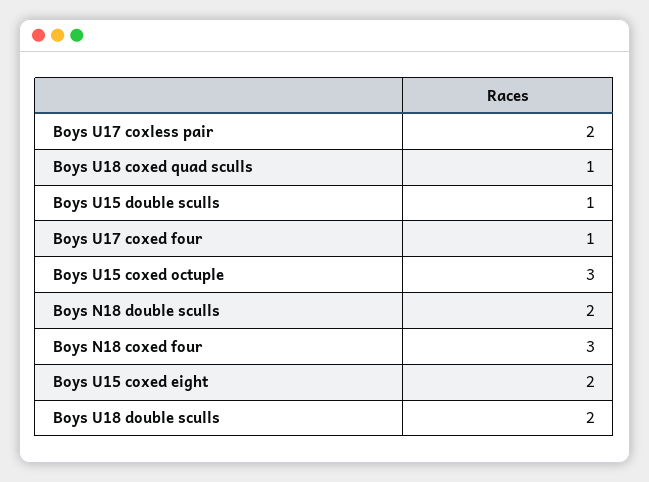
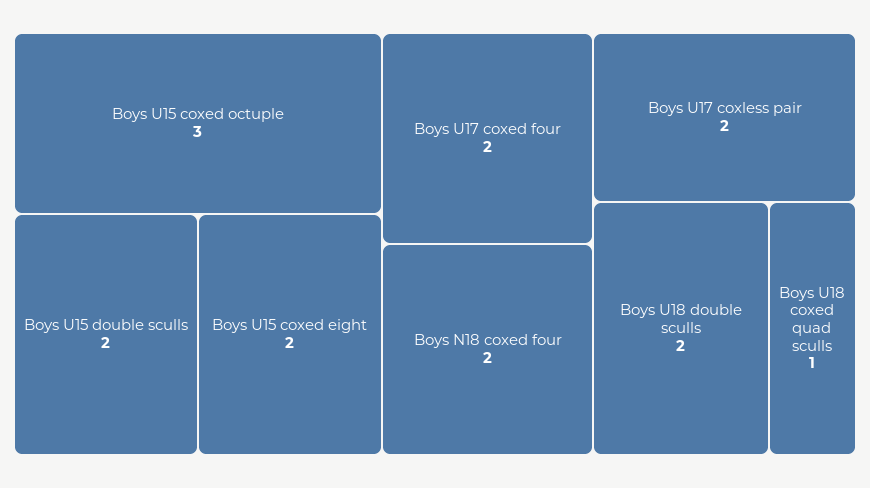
  {
    "Boys U17 coxless pair": 2,
    "Boys U18 coxed quad sculls": 1,
-   "Boys U15 double sculls": 1,
+   "Boys U15 double sculls": 2,
-   "Boys U17 coxed four": 1,
+   "Boys U17 coxed four": 2,
    "Boys U15 coxed octuple": 3,
-   "Boys N18 double sculls": 2,
-   "Boys N18 coxed four": 3,
+   "Boys N18 coxed four": 2,
    "Boys U15 coxed eight": 2,
    "Boys U18 double sculls": 2
  }

